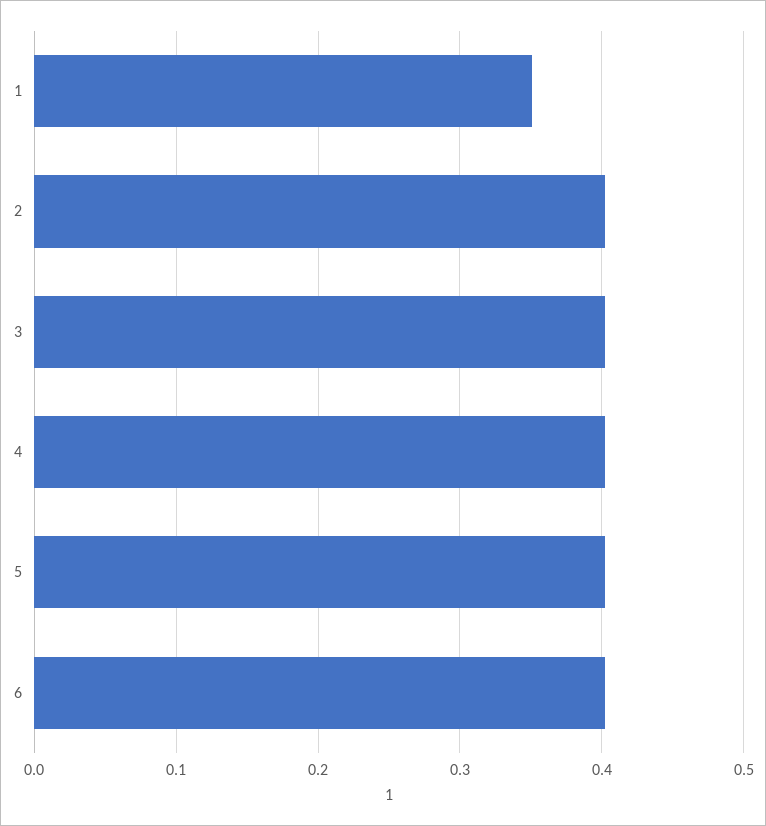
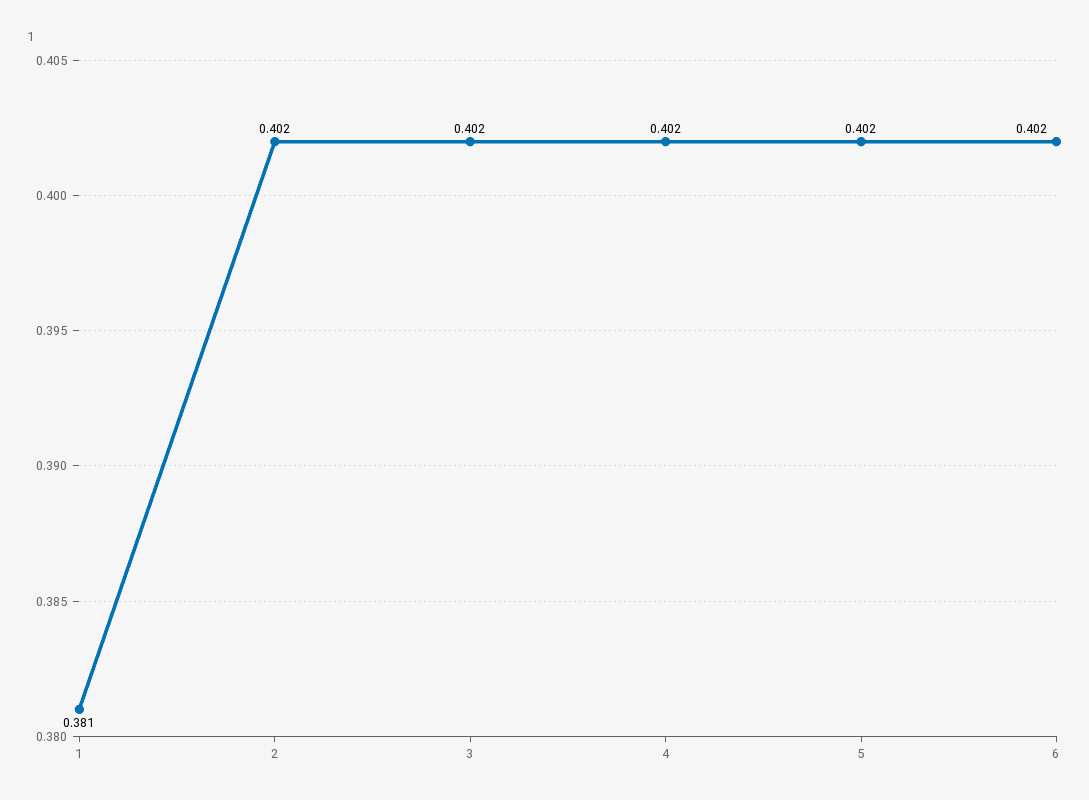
  {
-   "1": 0.35,
+   "1": 0.381,
    "2": 0.402,
    "3": 0.402,
    "4": 0.402,
    "5": 0.402,
    "6": 0.402
  }

